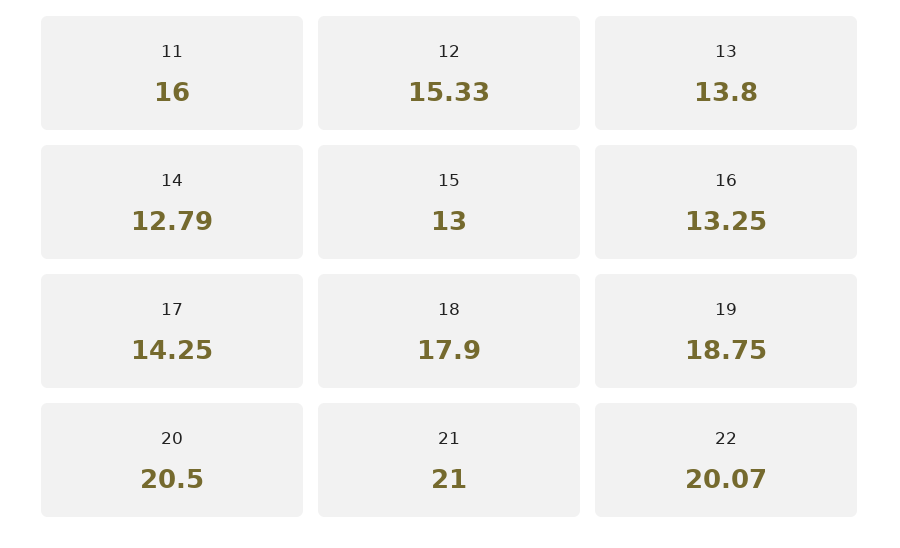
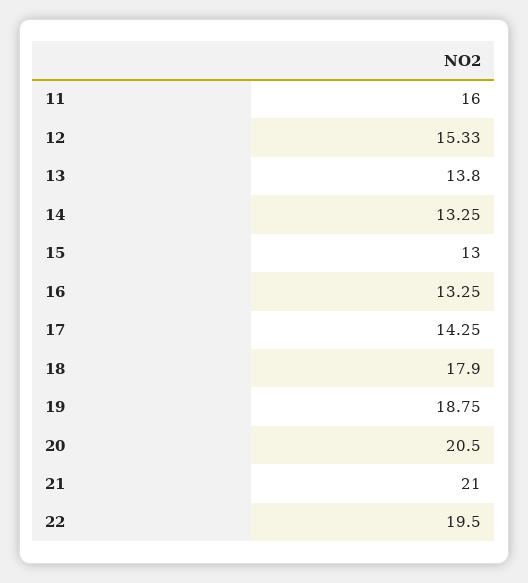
  {
    "11": 16,
    "12": 15.33,
    "13": 13.8,
-   "14": 12.79,
+   "14": 13.25,
    "15": 13,
    "16": 13.25,
    "17": 14.25,
    "18": 17.9,
    "19": 18.75,
    "20": 20.5,
    "21": 21,
-   "22": 20.07
+   "22": 19.5
  }

